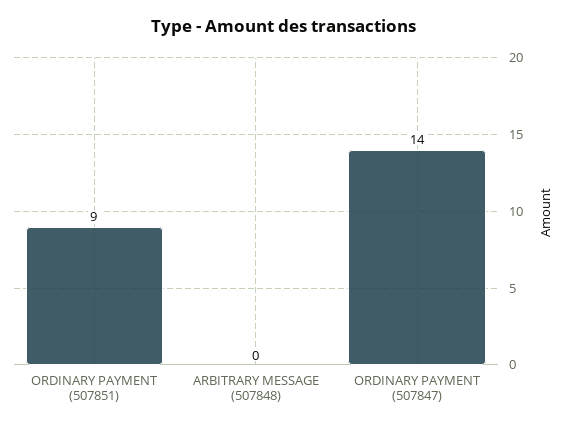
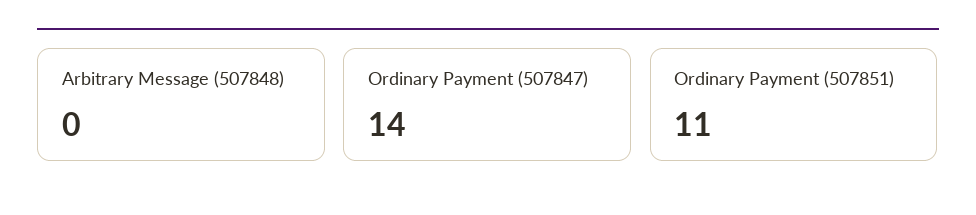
  {
-   "ORDINARY PAYMENT (507851)": 9,
+   "ORDINARY PAYMENT (507851)": 11,
    "ARBITRARY MESSAGE (507848)": 0,
    "ORDINARY PAYMENT (507847)": 14
  }

